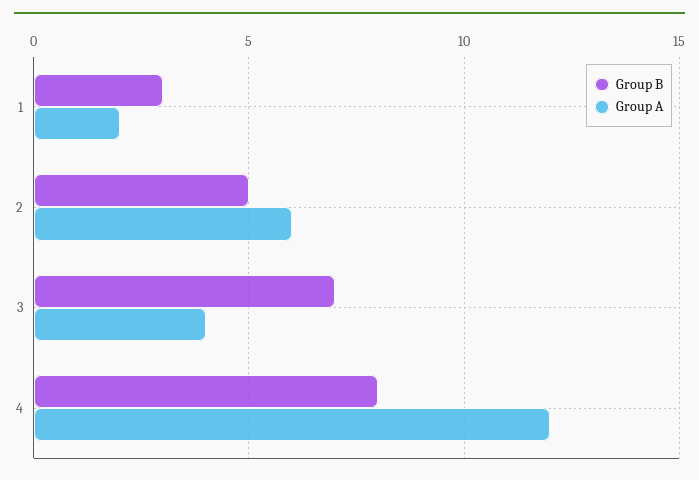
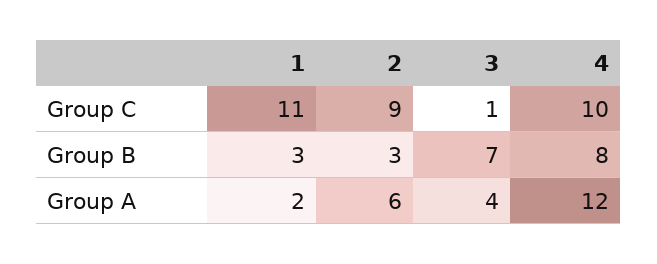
  {
    "Group B": {
      "1": 3,
-     "2": 5,
+     "2": 3,
      "3": 7,
      "4": 8
    },
    "Group A": {
      "1": 2,
      "2": 6,
      "3": 4,
      "4": 12
-   }
+   },
+   "Group C": {
+     "1": 11,
+     "2": 9,
+     "3": 1,
+     "4": 10
+   }
  }

